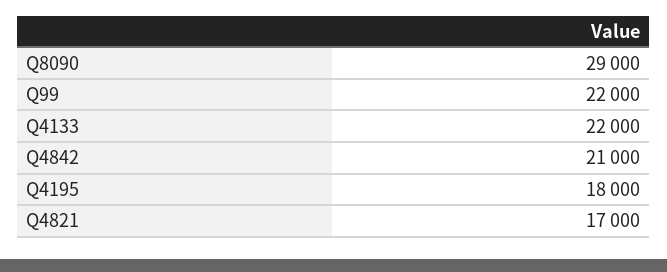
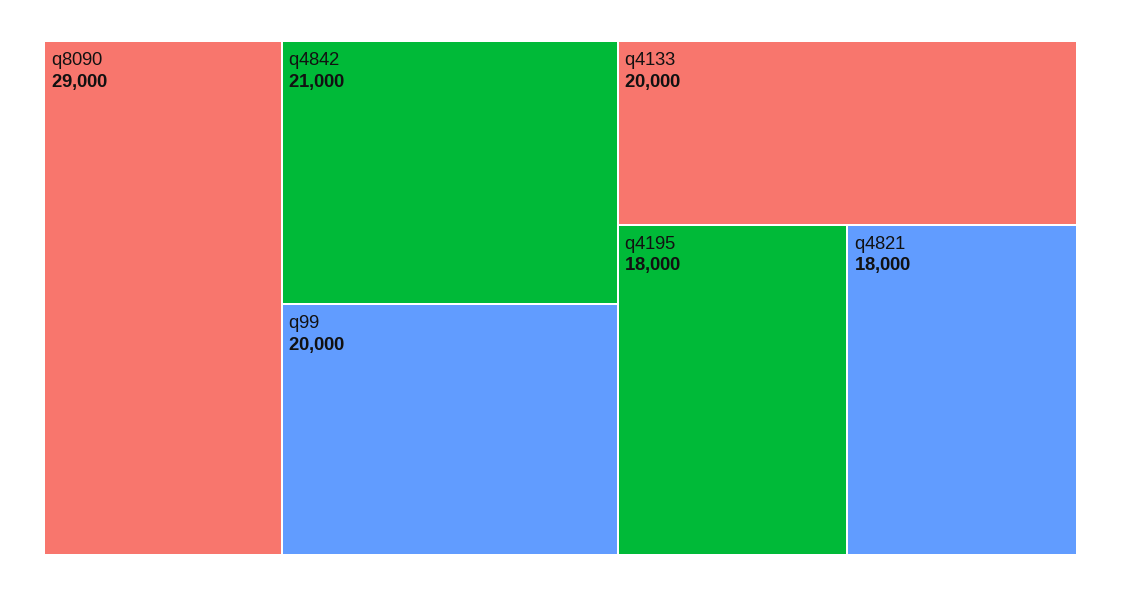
  {
    "Q8090": 29000,
-   "Q99": 22000,
+   "Q99": 20000,
-   "Q4133": 22000,
+   "Q4133": 20000,
    "Q4842": 21000,
    "Q4195": 18000,
-   "Q4821": 17000
+   "Q4821": 18000
  }

